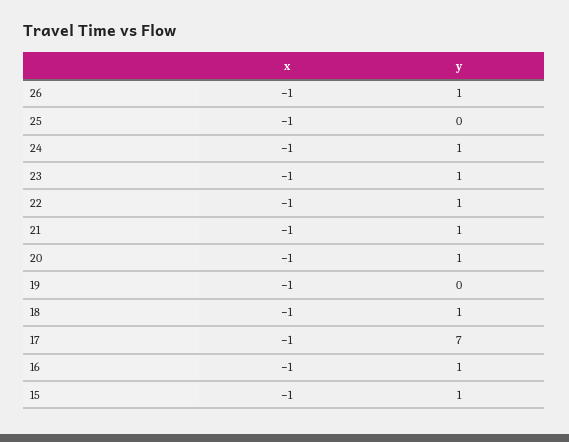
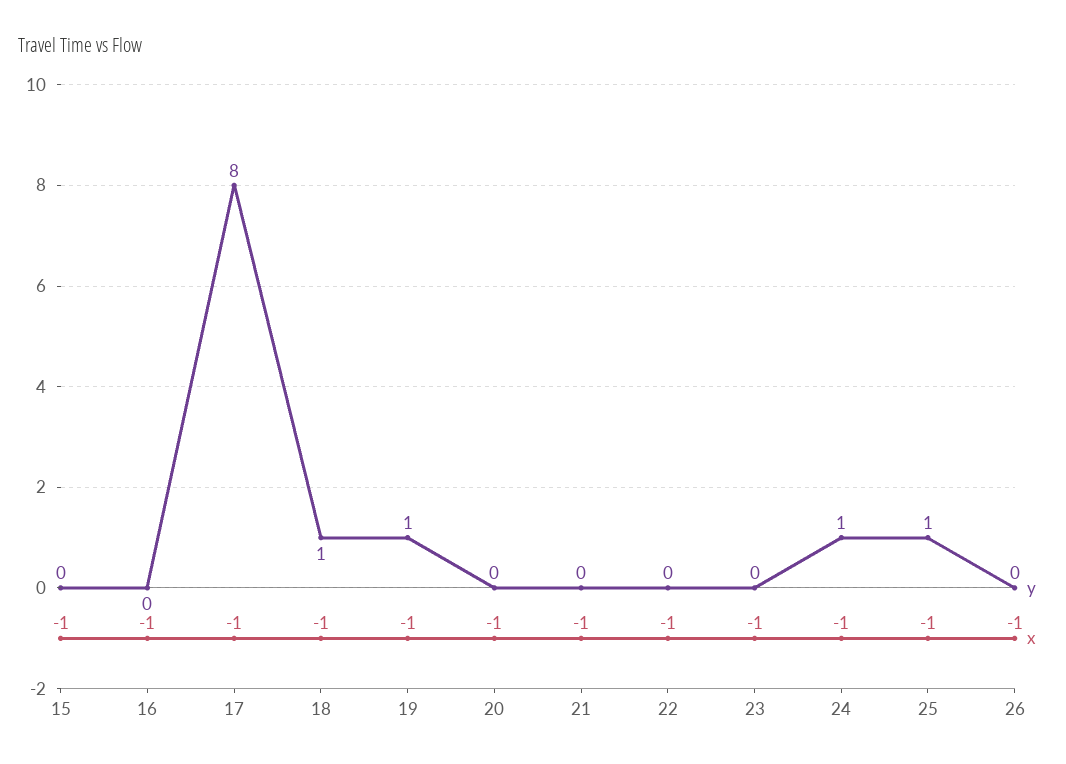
  {
    "x": {
      "26": -1,
      "25": -1,
      "24": -1,
      "23": -1,
      "22": -1,
      "21": -1,
      "20": -1,
      "19": -1,
      "18": -1,
      "17": -1,
      "16": -1,
      "15": -1
    },
    "y": {
-     "26": 1,
+     "26": 0,
-     "25": 0,
+     "25": 1,
      "24": 1,
-     "23": 1,
+     "23": 0,
-     "22": 1,
+     "22": 0,
-     "21": 1,
+     "21": 0,
-     "20": 1,
+     "20": 0,
-     "19": 0,
+     "19": 1,
      "18": 1,
-     "17": 7,
+     "17": 8,
-     "16": 1,
+     "16": 0,
-     "15": 1
+     "15": 0
    }
  }

